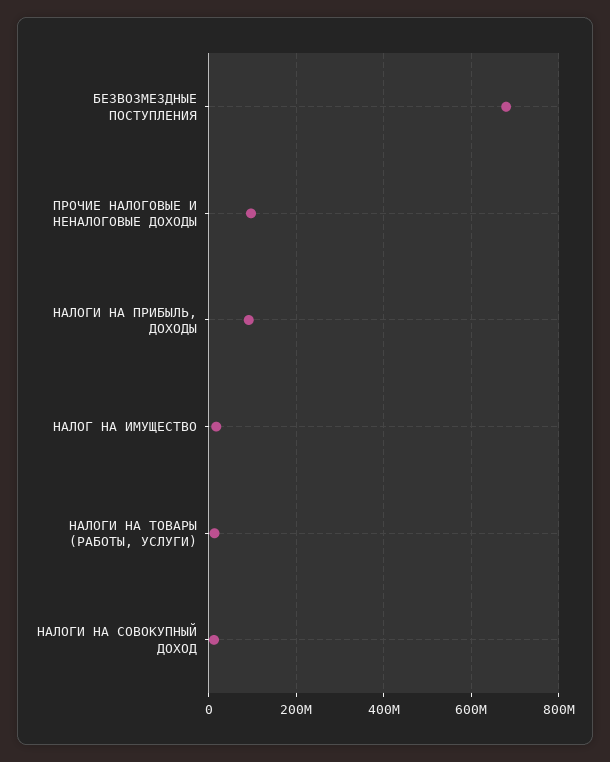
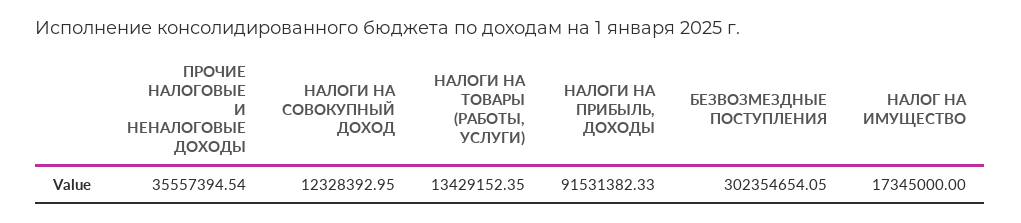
  {
-   "БЕЗВОЗМЕЗДНЫЕ ПОСТУПЛЕНИЯ": 680000000,
+   "БЕЗВОЗМЕЗДНЫЕ ПОСТУПЛЕНИЯ": 302354654.05,
-   "ПРОЧИЕ НАЛОГОВЫЕ И НЕНАЛОГОВЫЕ ДОХОДЫ": 100000000,
+   "ПРОЧИЕ НАЛОГОВЫЕ И НЕНАЛОГОВЫЕ ДОХОДЫ": 35557394.54,
    "НАЛОГИ НА ПРИБЫЛЬ, ДОХОДЫ": 91531382.33,
    "НАЛОГ НА ИМУЩЕСТВО": 17345000,
    "НАЛОГИ НА ТОВАРЫ (РАБОТЫ, УСЛУГИ)": 13429152.35,
    "НАЛОГИ НА СОВОКУПНЫЙ ДОХОД": 12328392.95
  }

